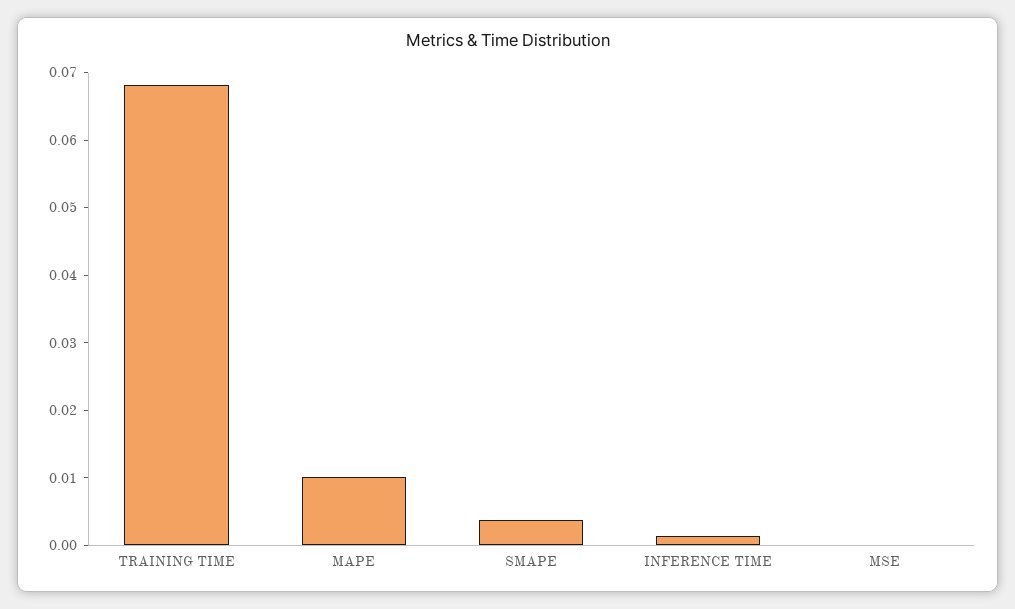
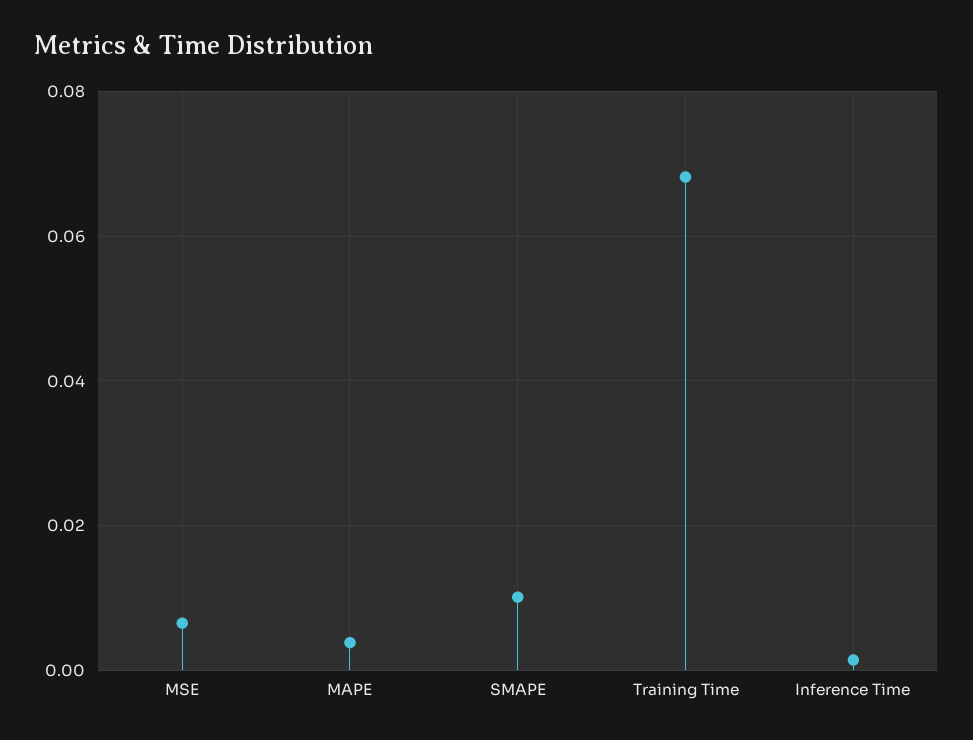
  {
    "TRAINING TIME": 0.068,
-   "MAPE": 0.01,
+   "MAPE": 0.004,
-   "SMAPE": 0.004,
+   "SMAPE": 0.01,
    "INFERENCE TIME": 0.002,
-   "MSE": 0
+   "MSE": 0.006
  }

